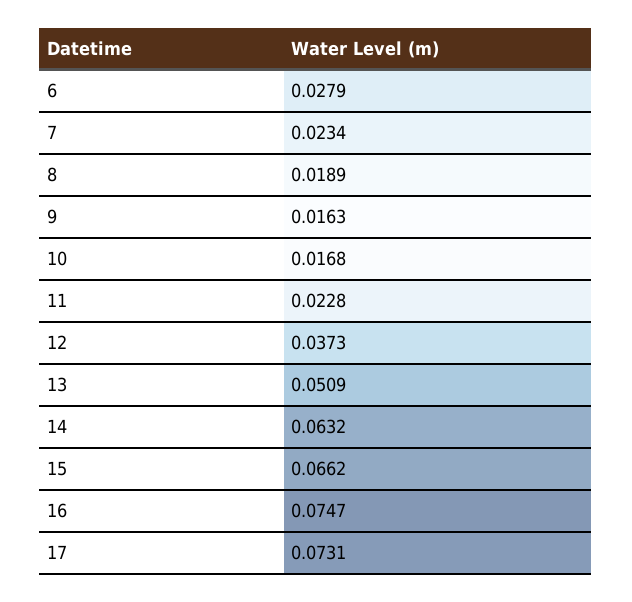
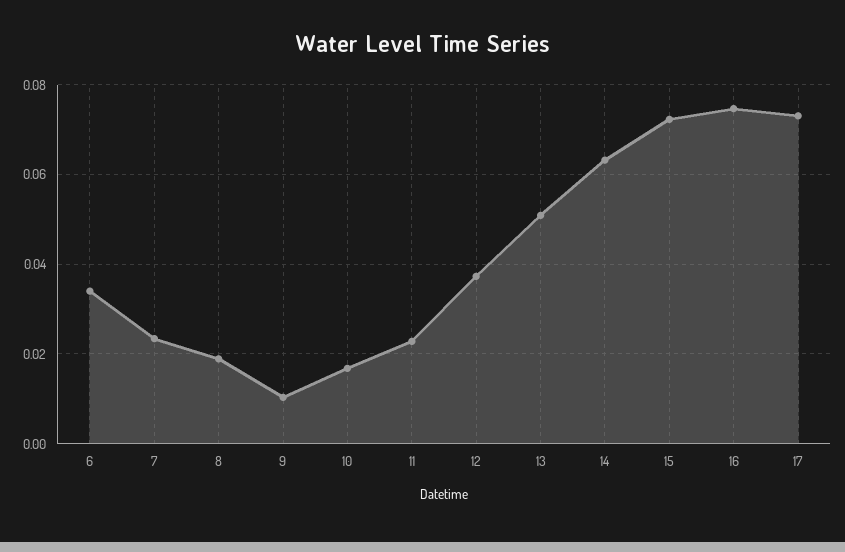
  {
-   "6": 0.0279,
+   "6": 0.034,
    "7": 0.0234,
    "8": 0.0189,
-   "9": 0.0163,
+   "9": 0.01,
    "10": 0.0168,
    "11": 0.0228,
    "12": 0.0373,
    "13": 0.0509,
    "14": 0.0632,
-   "15": 0.0662,
+   "15": 0.072,
    "16": 0.0747,
    "17": 0.0731
  }

